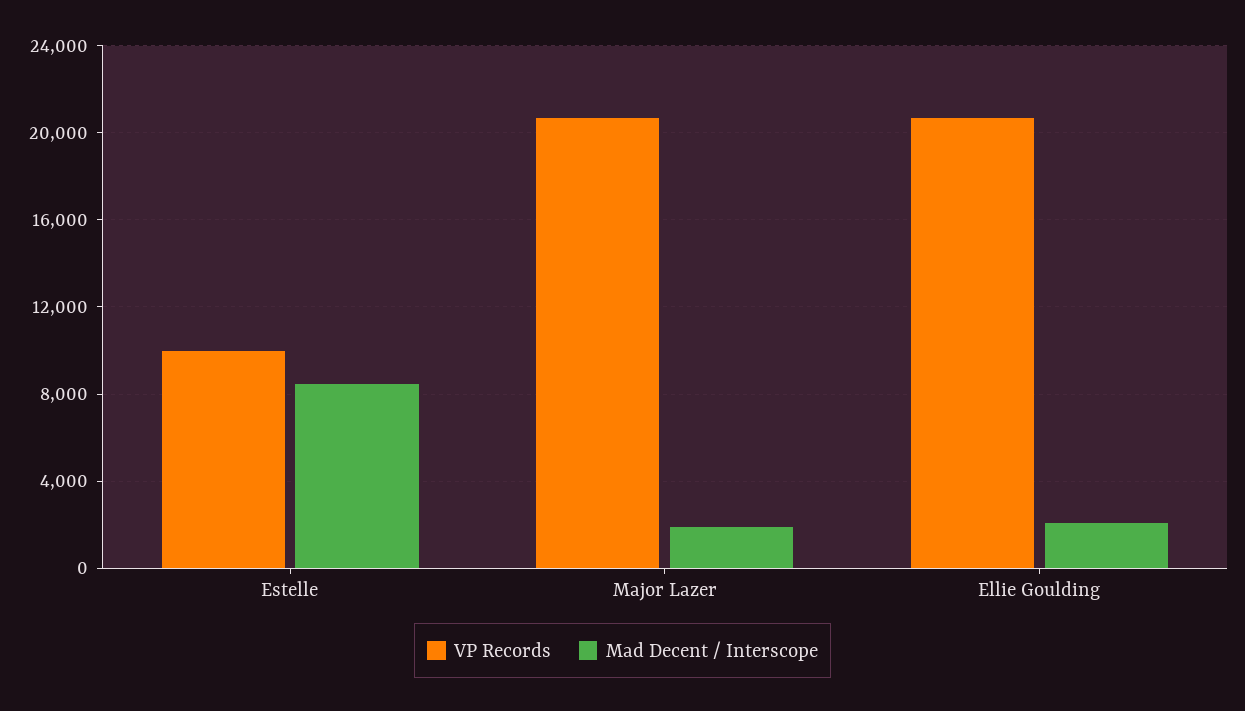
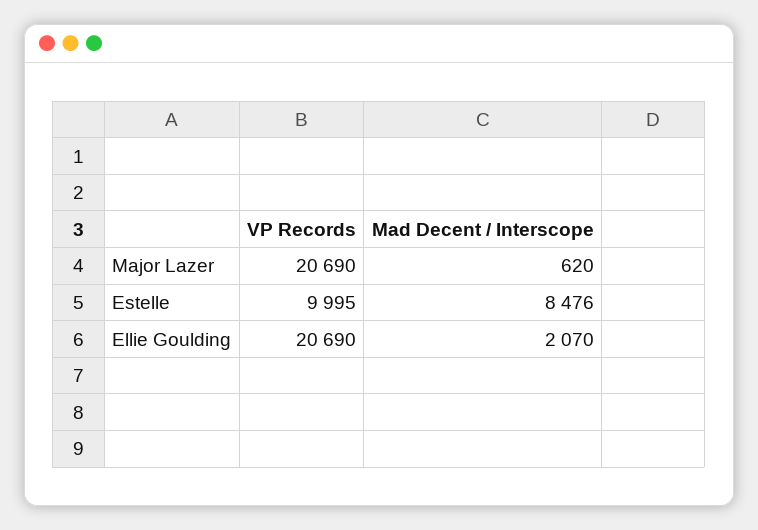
  {
    "VP Records": {
      "Estelle": 9995,
      "Major Lazer": 20690,
      "Ellie Goulding": 20690
    },
    "Mad Decent / Interscope": {
      "Estelle": 8476,
-     "Major Lazer": 2000,
+     "Major Lazer": 620,
      "Ellie Goulding": 2070
    }
  }

